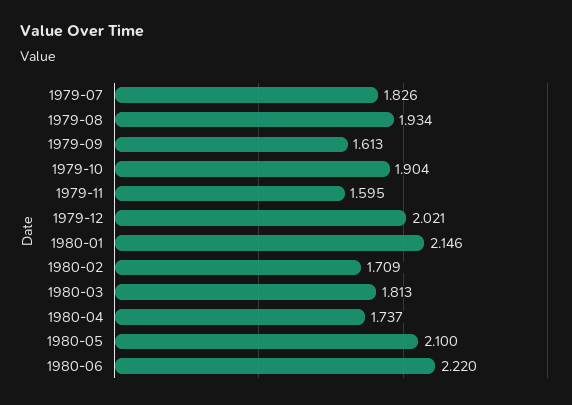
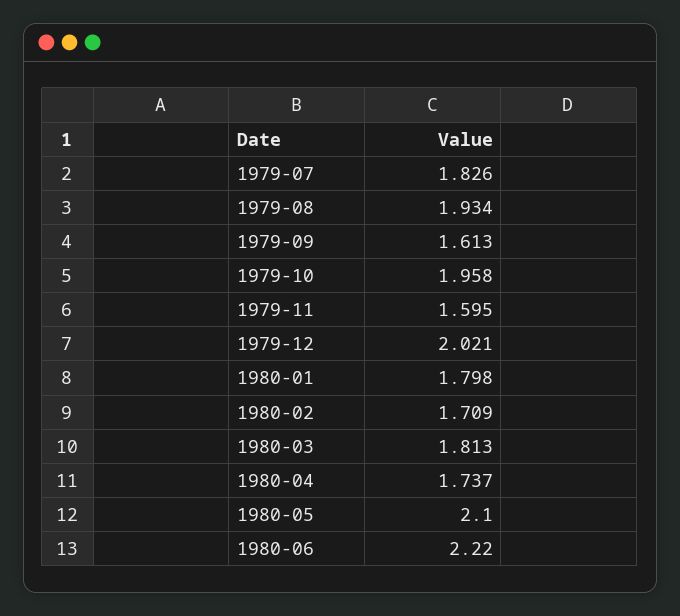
  {
    "1979-07": 1.826,
    "1979-08": 1.934,
    "1979-09": 1.613,
-   "1979-10": 1.904,
+   "1979-10": 1.958,
    "1979-11": 1.595,
    "1979-12": 2.021,
-   "1980-01": 2.146,
+   "1980-01": 1.798,
    "1980-02": 1.709,
    "1980-03": 1.813,
    "1980-04": 1.737,
    "1980-05": 2.1,
    "1980-06": 2.22
  }

